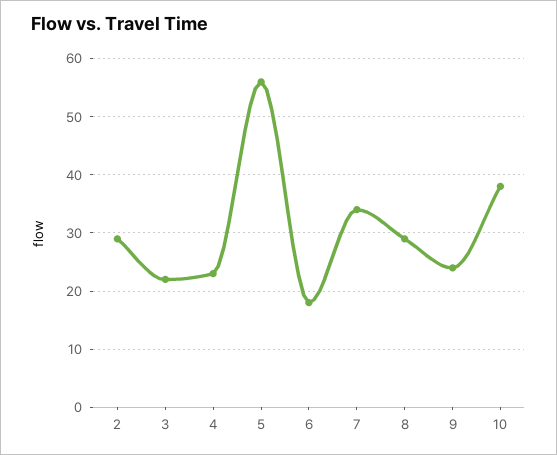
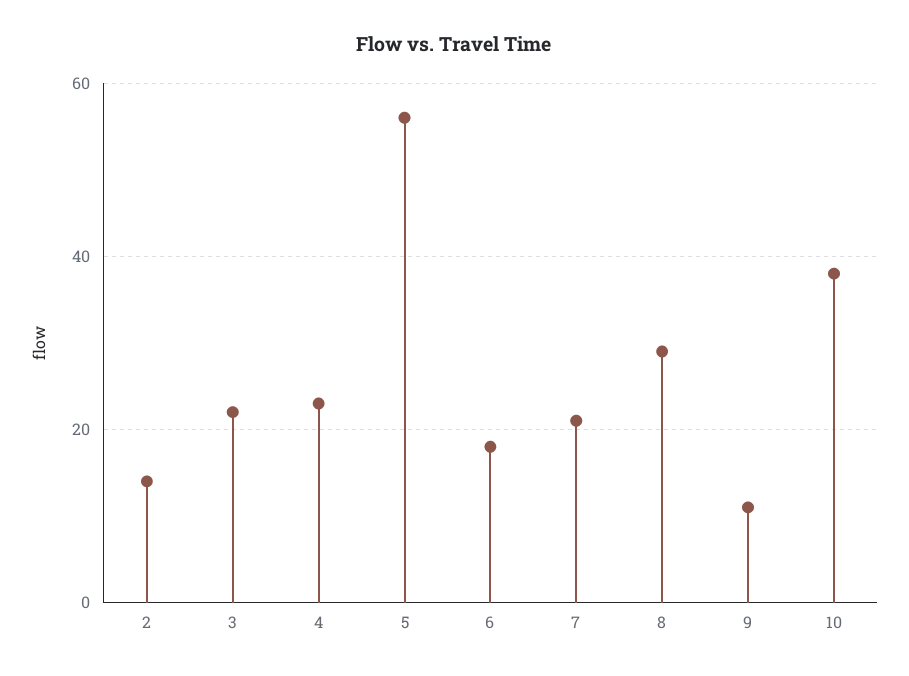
  {
-   "2": 30,
+   "2": 15,
    "3": 20,
    "4": 25,
    "5": 55,
    "6": 20,
-   "7": 35,
+   "7": 20,
    "8": 30,
-   "9": 25,
+   "9": 10,
    "10": 40
  }

